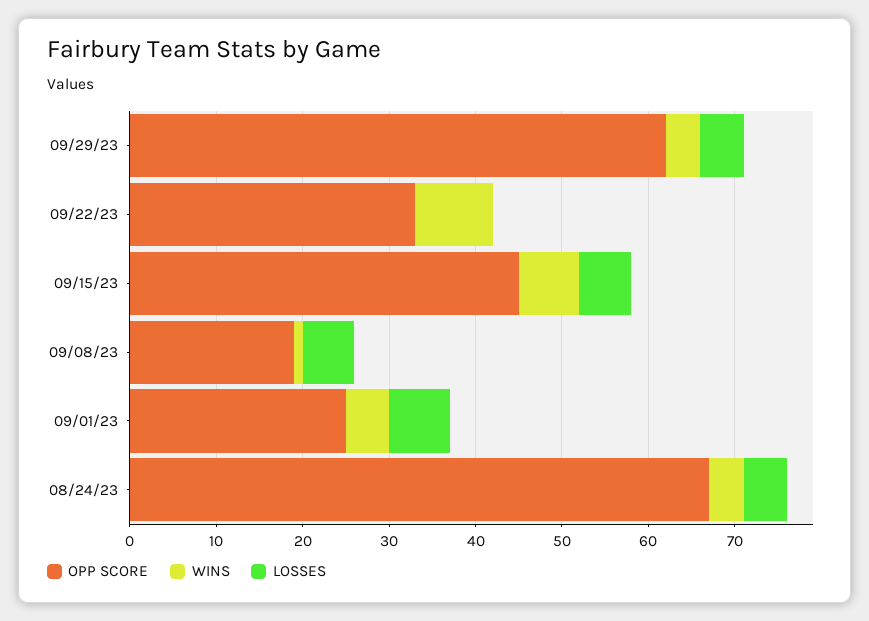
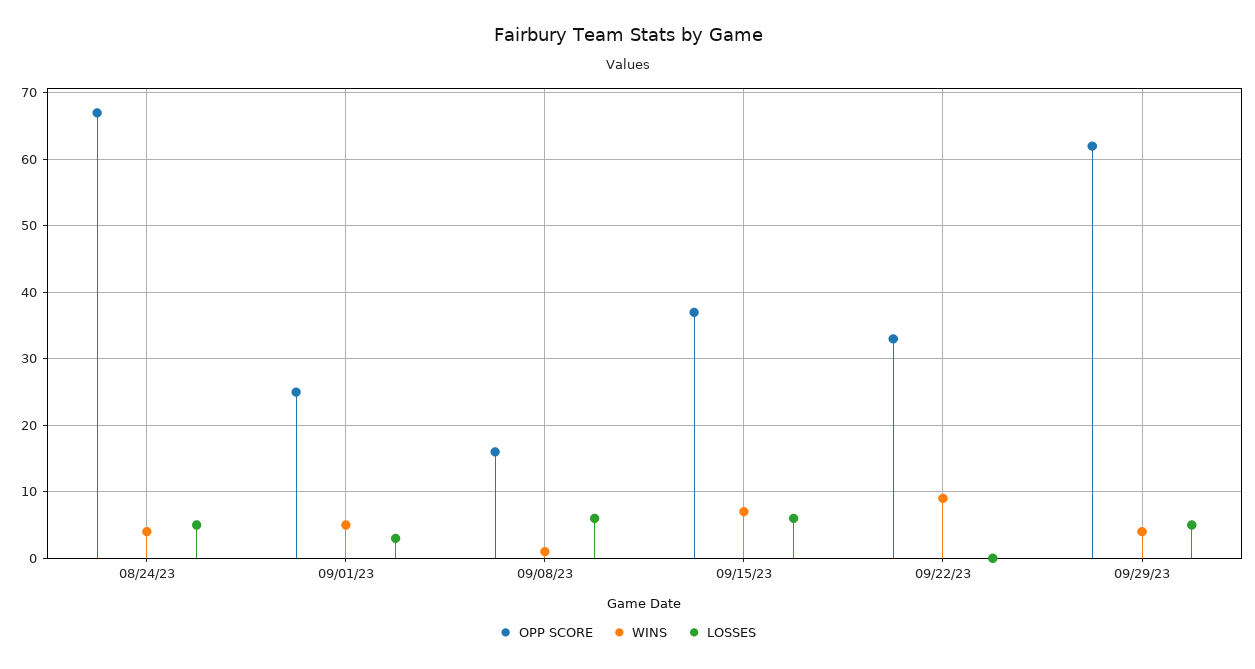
  {
    "OPP SCORE": {
      "09/29/23": 62,
      "09/22/23": 33,
-     "09/15/23": 45,
+     "09/15/23": 37,
-     "09/08/23": 19,
+     "09/08/23": 16,
      "09/01/23": 25,
      "08/24/23": 67
    },
    "WINS": {
      "09/29/23": 4,
      "09/22/23": 9,
      "09/15/23": 7,
      "09/08/23": 1,
      "09/01/23": 5,
      "08/24/23": 4
    },
    "LOSSES": {
      "09/29/23": 5,
      "09/22/23": 0,
      "09/15/23": 6,
      "09/08/23": 6,
-     "09/01/23": 7,
+     "09/01/23": 3,
      "08/24/23": 5
    }
  }

